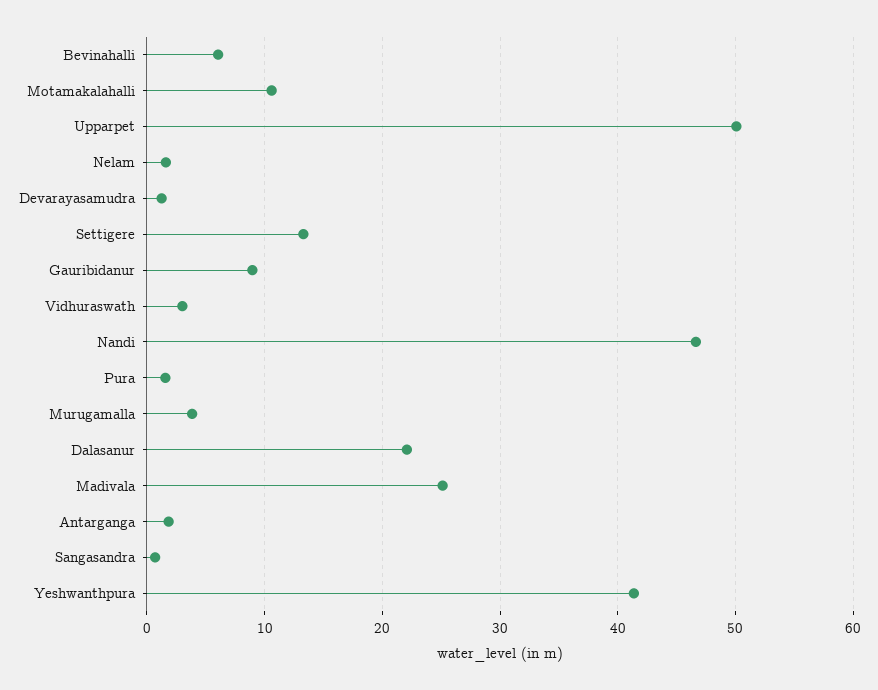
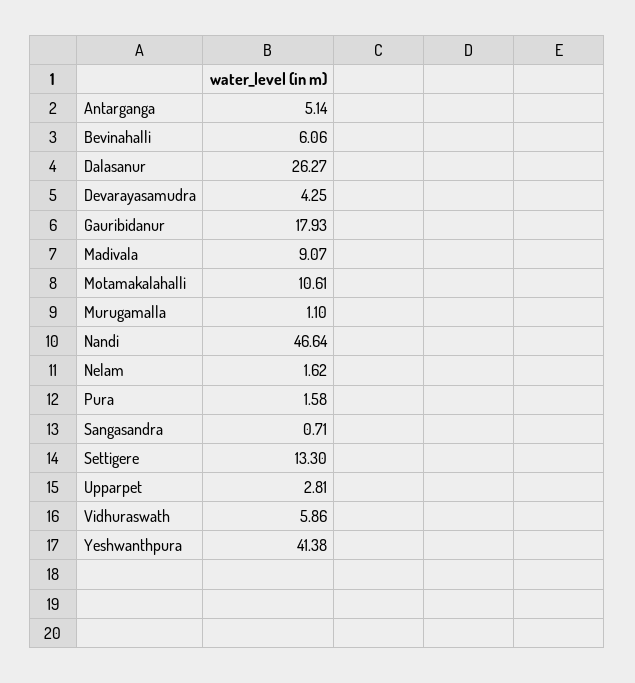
  {
    "Bevinahalli": 6.06,
    "Motamakalahalli": 10.61,
-   "Upparpet": 50,
+   "Upparpet": 2.81,
    "Nelam": 1.62,
-   "Devarayasamudra": 1,
+   "Devarayasamudra": 4.25,
    "Settigere": 13.3,
-   "Gauribidanur": 9,
+   "Gauribidanur": 17.93,
-   "Vidhuraswath": 3,
+   "Vidhuraswath": 5.86,
    "Nandi": 46.64,
    "Pura": 1.58,
-   "Murugamalla": 4,
+   "Murugamalla": 1.1,
-   "Dalasanur": 22,
+   "Dalasanur": 26.27,
-   "Madivala": 25,
+   "Madivala": 9.07,
-   "Antarganga": 2,
+   "Antarganga": 5.14,
    "Sangasandra": 0.71,
    "Yeshwanthpura": 41.38
  }

